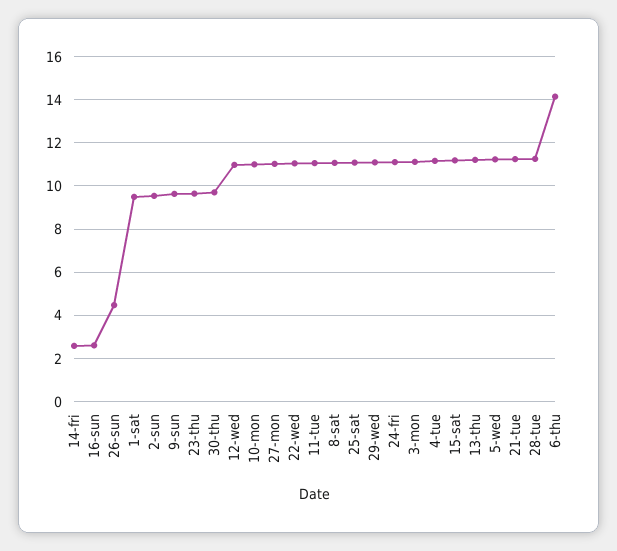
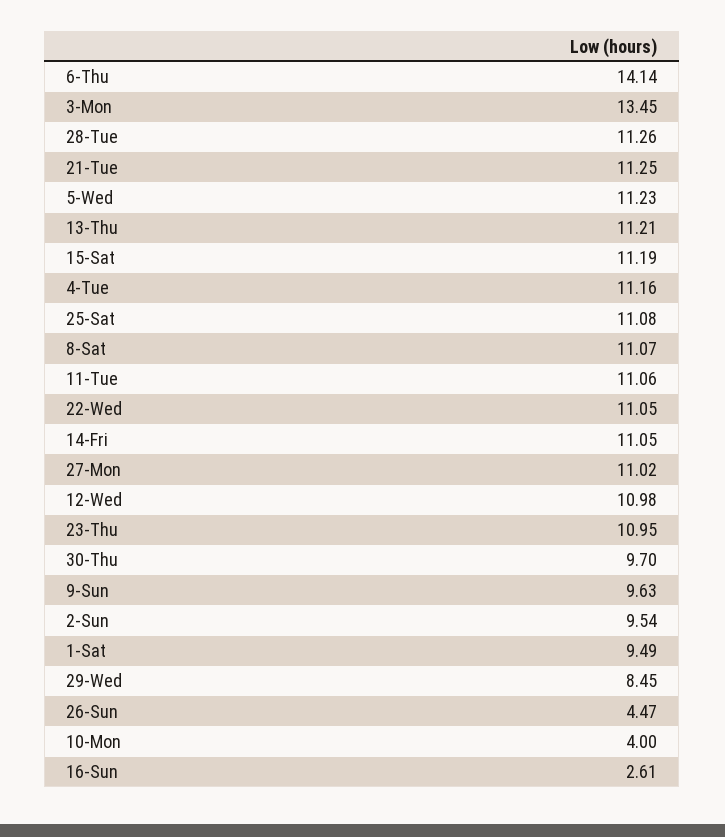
  {
-   "14-fri": 2.5,
+   "14-fri": 11.05,
    "16-sun": 2.61,
    "26-sun": 4.47,
    "1-sat": 9.49,
    "2-sun": 9.54,
    "9-sun": 9.63,
-   "23-thu": 9.5,
+   "23-thu": 10.95,
    "30-thu": 9.7,
    "12-wed": 10.98,
-   "10-mon": 11,
+   "10-mon": 4,
    "27-mon": 11.02,
    "22-wed": 11.05,
    "11-tue": 11.06,
    "8-sat": 11.07,
    "25-sat": 11.08,
-   "29-wed": 11,
+   "29-wed": 8.45,
-   "24-fri": 11,
-   "3-mon": 11,
+   "3-mon": 13.45,
    "4-tue": 11.16,
    "15-sat": 11.19,
    "13-thu": 11.21,
    "5-wed": 11.23,
    "21-tue": 11.25,
    "28-tue": 11.26,
    "6-thu": 14.14
  }

